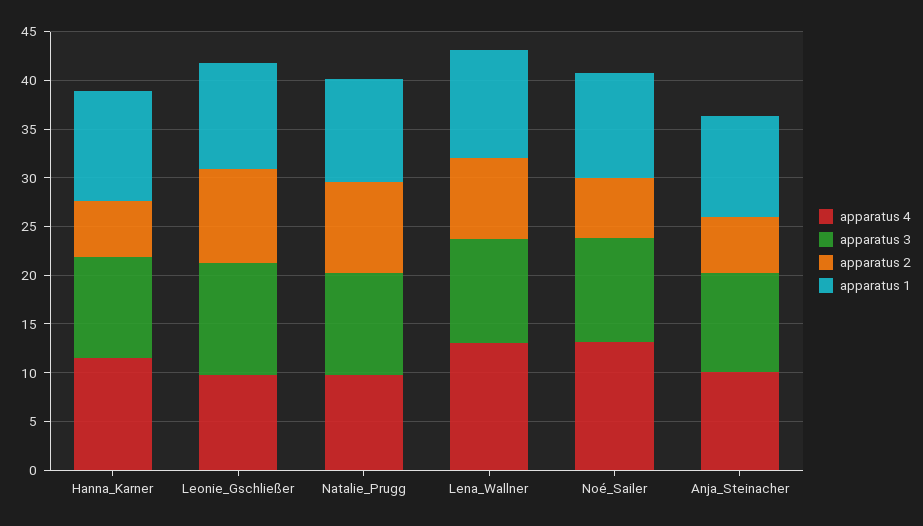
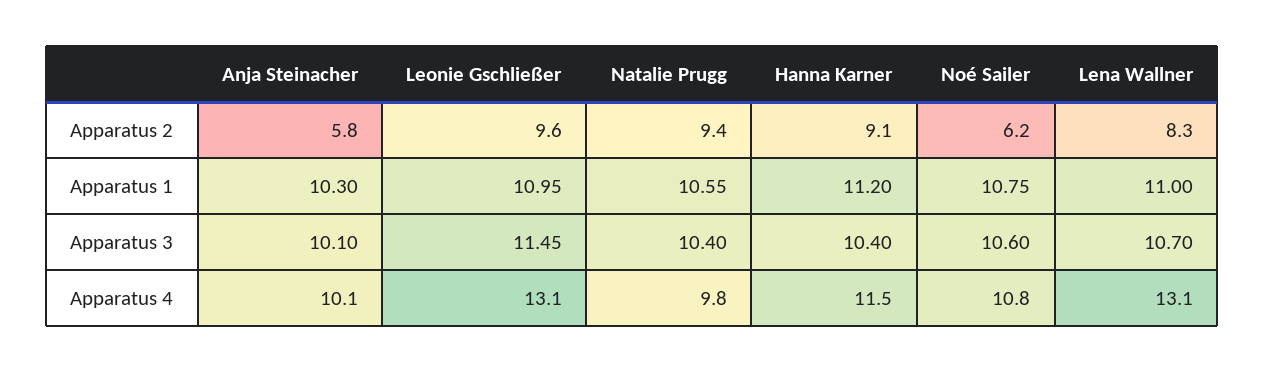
  {
    "apparatus 4": {
      "Hanna_Karner": 11.5,
-     "Leonie_Gschließer": 10,
+     "Leonie_Gschließer": 13.1,
      "Natalie_Prugg": 9.8,
      "Lena_Wallner": 13.1,
-     "Noé_Sailer": 13,
+     "Noé_Sailer": 10.8,
      "Anja_Steinacher": 10.1
    },
    "apparatus 3": {
      "Hanna_Karner": 10.4,
      "Leonie_Gschließer": 11.45,
      "Natalie_Prugg": 10.4,
      "Lena_Wallner": 10.7,
      "Noé_Sailer": 10.6,
      "Anja_Steinacher": 10.1
    },
    "apparatus 2": {
-     "Hanna_Karner": 6,
+     "Hanna_Karner": 9.1,
      "Leonie_Gschließer": 9.6,
      "Natalie_Prugg": 9.4,
      "Lena_Wallner": 8.3,
      "Noé_Sailer": 6.2,
      "Anja_Steinacher": 5.8
    },
    "apparatus 1": {
      "Hanna_Karner": 11.2,
      "Leonie_Gschließer": 10.95,
      "Natalie_Prugg": 10.55,
      "Lena_Wallner": 11,
      "Noé_Sailer": 10.75,
      "Anja_Steinacher": 10.3
    }
  }

